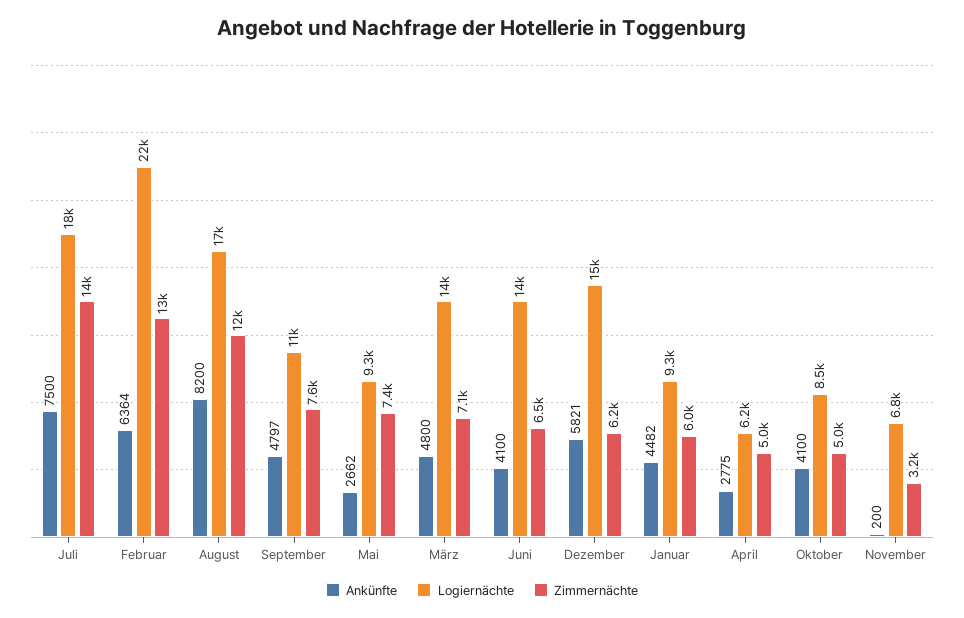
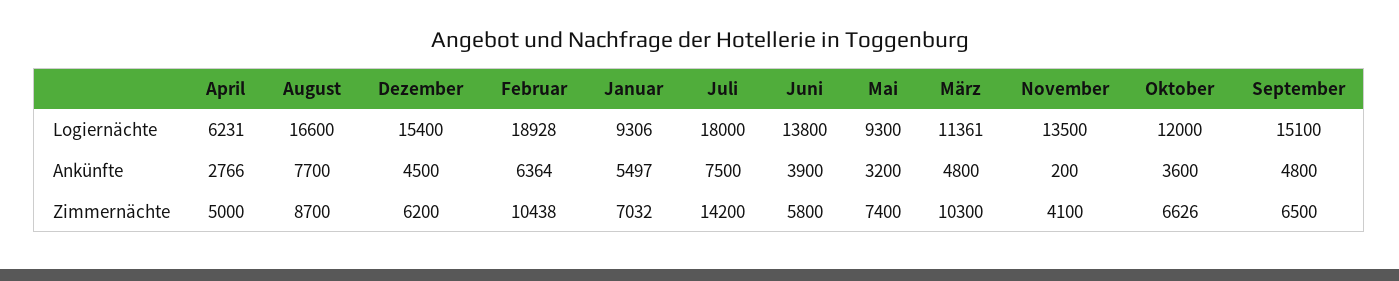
  {
    "Ankünfte": {
      "Juli": 7500,
      "Februar": 6364,
-     "August": 8200,
+     "August": 7700,
-     "September": 4797,
+     "September": 4800,
-     "Mai": 2662,
+     "Mai": 3200,
      "März": 4800,
-     "Juni": 4100,
+     "Juni": 3900,
-     "Dezember": 5821,
+     "Dezember": 4500,
-     "Januar": 4482,
+     "Januar": 5497,
-     "April": 2775,
+     "April": 2766,
-     "Oktober": 4100,
+     "Oktober": 3600,
      "November": 200
    },
    "Logiernächte": {
      "Juli": 18000,
-     "Februar": 22000,
+     "Februar": 18928,
      "August": 16600,
-     "September": 11000,
+     "September": 15100,
      "Mai": 9300,
-     "März": 14000,
+     "März": 11361,
      "Juni": 13800,
      "Dezember": 15400,
      "Januar": 9306,
      "April": 6231,
-     "Oktober": 8500,
+     "Oktober": 12000,
-     "November": 6800
+     "November": 13500
    },
    "Zimmernächte": {
      "Juli": 14200,
-     "Februar": 13000,
+     "Februar": 10438,
-     "August": 12000,
+     "August": 8700,
-     "September": 7600,
+     "September": 6500,
      "Mai": 7400,
-     "März": 7100,
+     "März": 10300,
-     "Juni": 6500,
+     "Juni": 5800,
      "Dezember": 6200,
-     "Januar": 6000,
+     "Januar": 7032,
      "April": 5000,
-     "Oktober": 5000,
+     "Oktober": 6626,
-     "November": 3200
+     "November": 4100
    }
  }

